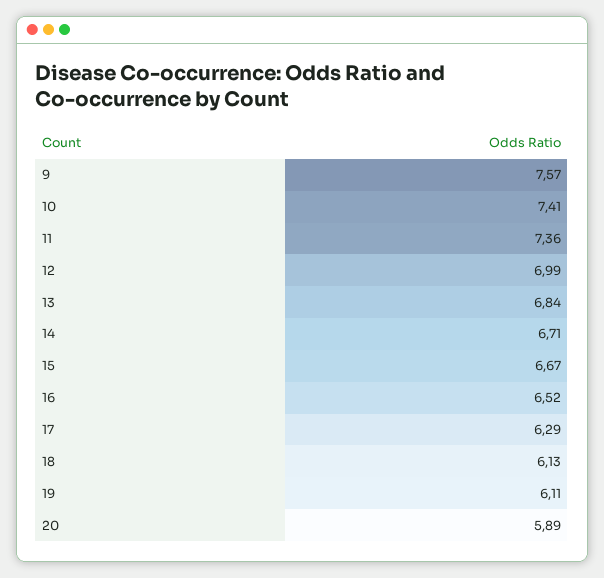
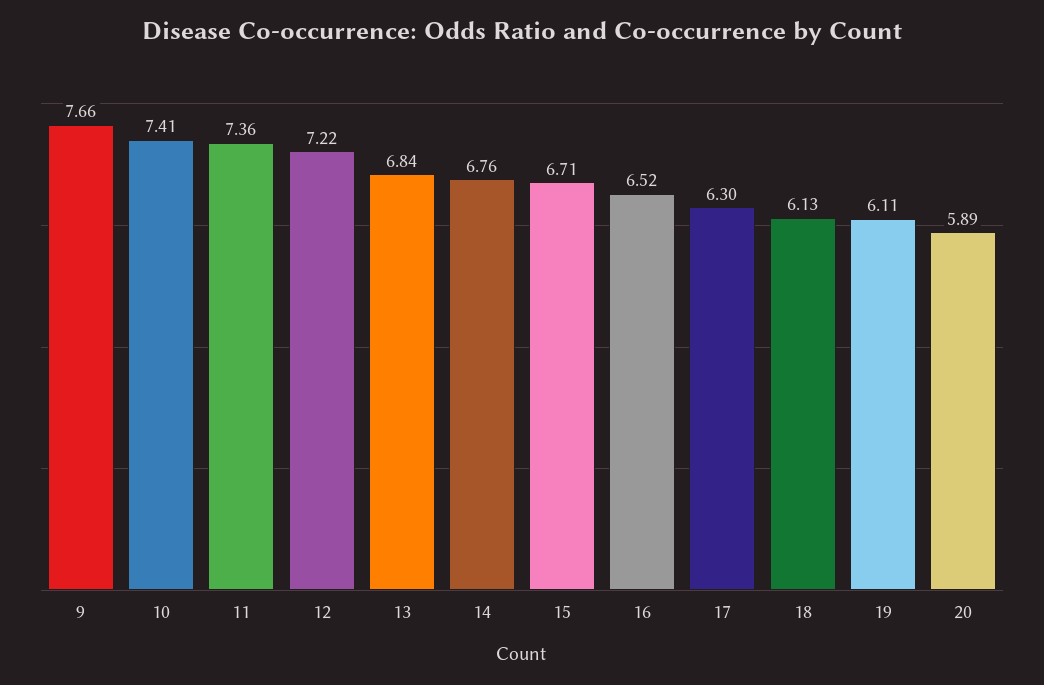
  {
-   "9": 7.57,
+   "9": 7.66,
    "10": 7.41,
    "11": 7.36,
-   "12": 6.99,
+   "12": 7.22,
    "13": 6.84,
-   "14": 6.71,
+   "14": 6.76,
-   "15": 6.67,
+   "15": 6.71,
    "16": 6.52,
-   "17": 6.29,
+   "17": 6.3,
    "18": 6.13,
    "19": 6.11,
    "20": 5.89
  }

